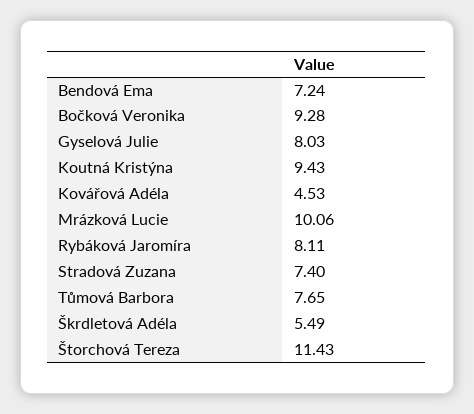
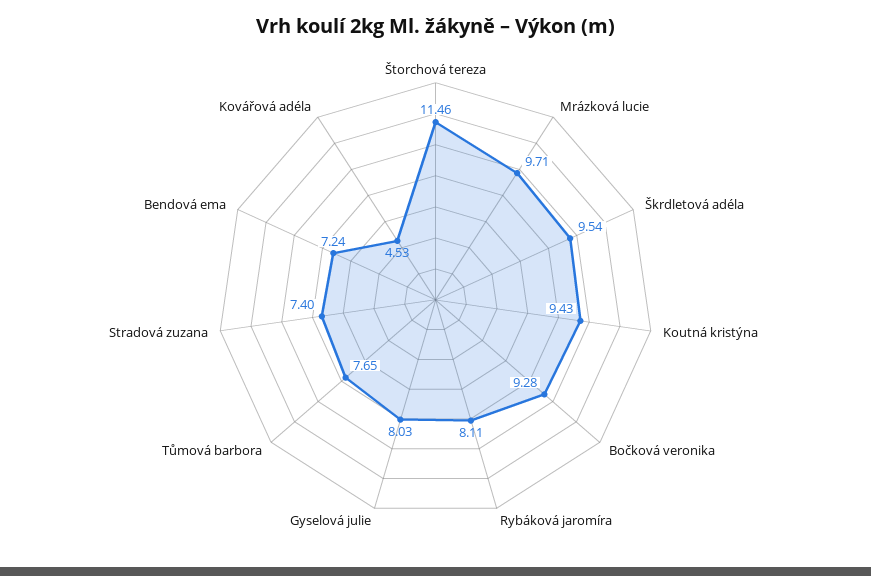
  {
    "Bendová Ema": 7.24,
    "Bočková Veronika": 9.28,
    "Gyselová Julie": 8.03,
    "Koutná Kristýna": 9.43,
    "Kovářová Adéla": 4.53,
-   "Mrázková Lucie": 10.06,
+   "Mrázková Lucie": 9.71,
    "Rybáková Jaromíra": 8.11,
    "Stradová Zuzana": 7.4,
    "Tůmová Barbora": 7.65,
-   "Škrdletová Adéla": 5.49,
+   "Škrdletová Adéla": 9.54,
-   "Štorchová Tereza": 11.43
+   "Štorchová Tereza": 11.46
  }

